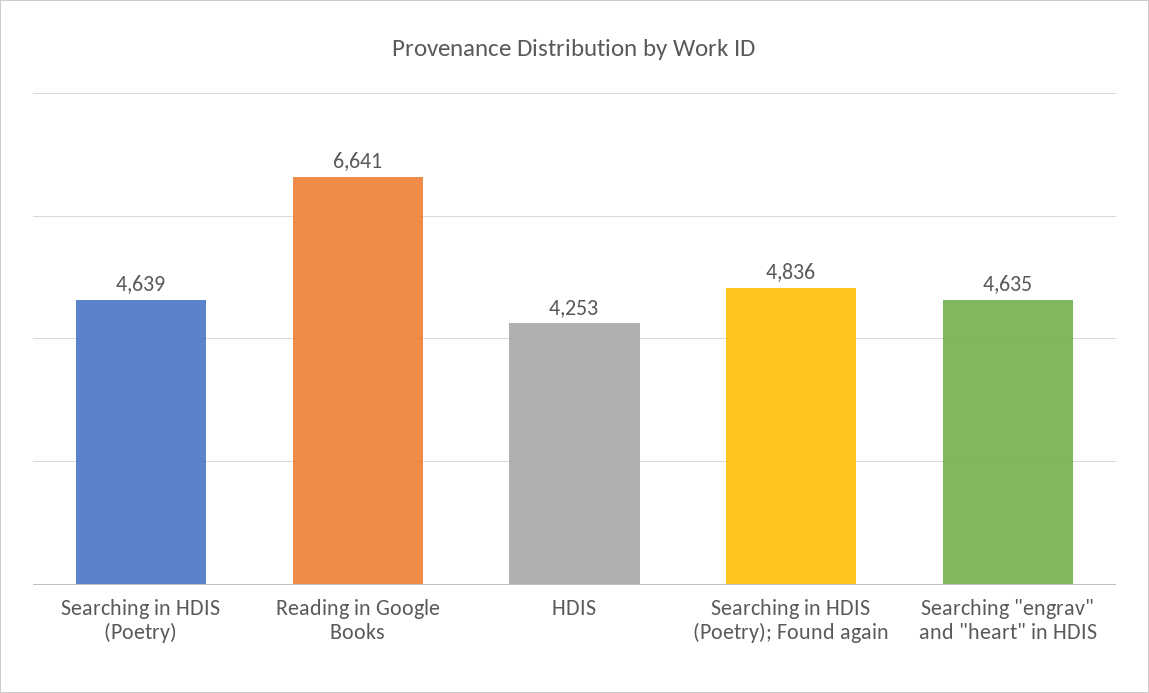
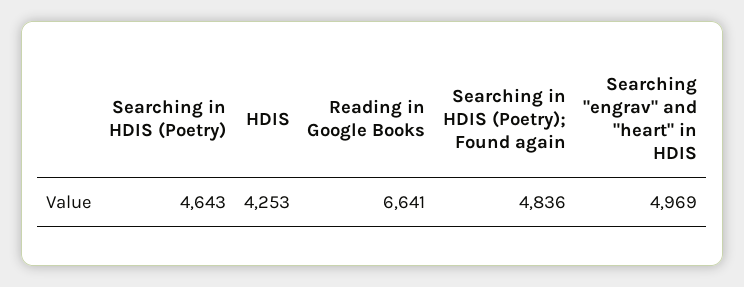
  {
-   "Searching in HDIS (Poetry)": 4639,
+   "Searching in HDIS (Poetry)": 4643,
    "Reading in Google Books": 6641,
    "HDIS": 4253,
    "Searching in HDIS (Poetry); Found again": 4836,
-   "Searching \"engrav\" and \"heart\" in HDIS": 4635
+   "Searching \"engrav\" and \"heart\" in HDIS": 4969
  }

